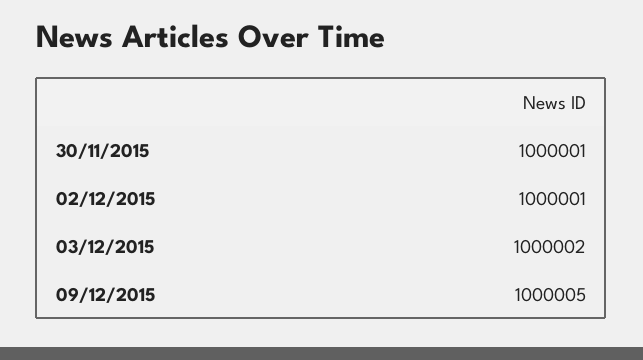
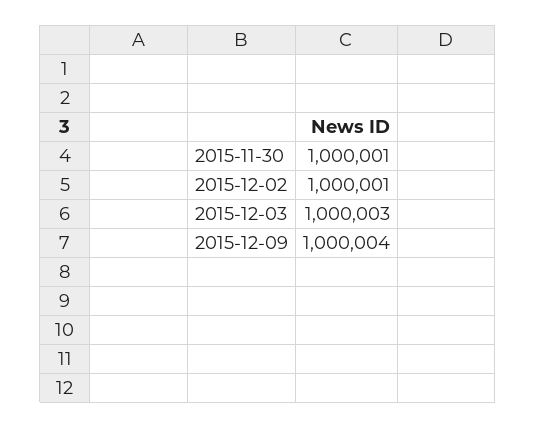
  {
    "30/11/2015": 1000001,
    "02/12/2015": 1000001,
-   "03/12/2015": 1000002,
+   "03/12/2015": 1000003,
-   "09/12/2015": 1000005
+   "09/12/2015": 1000004
  }

